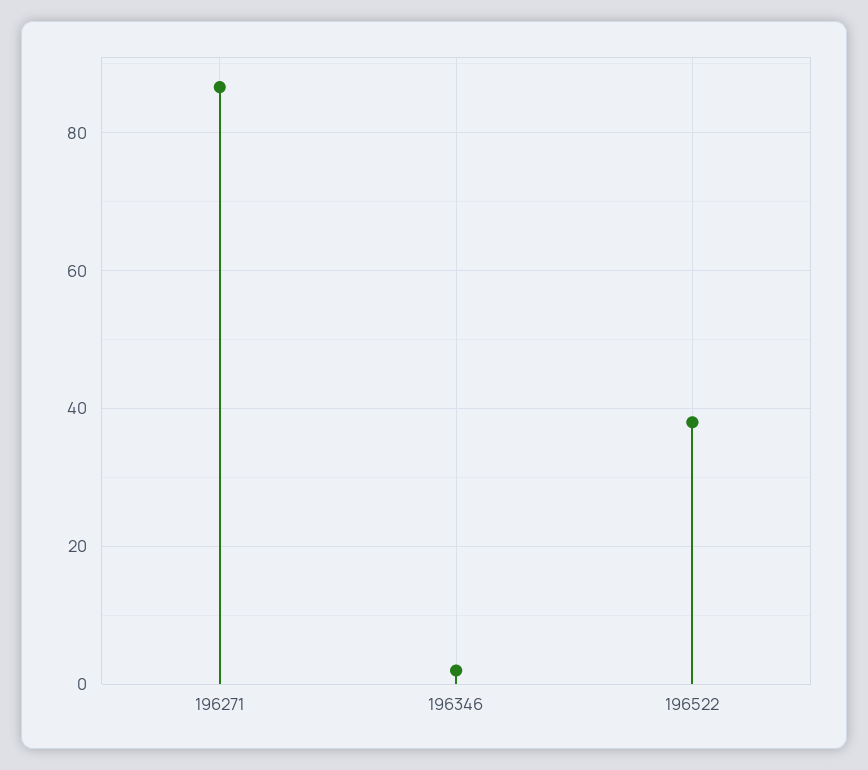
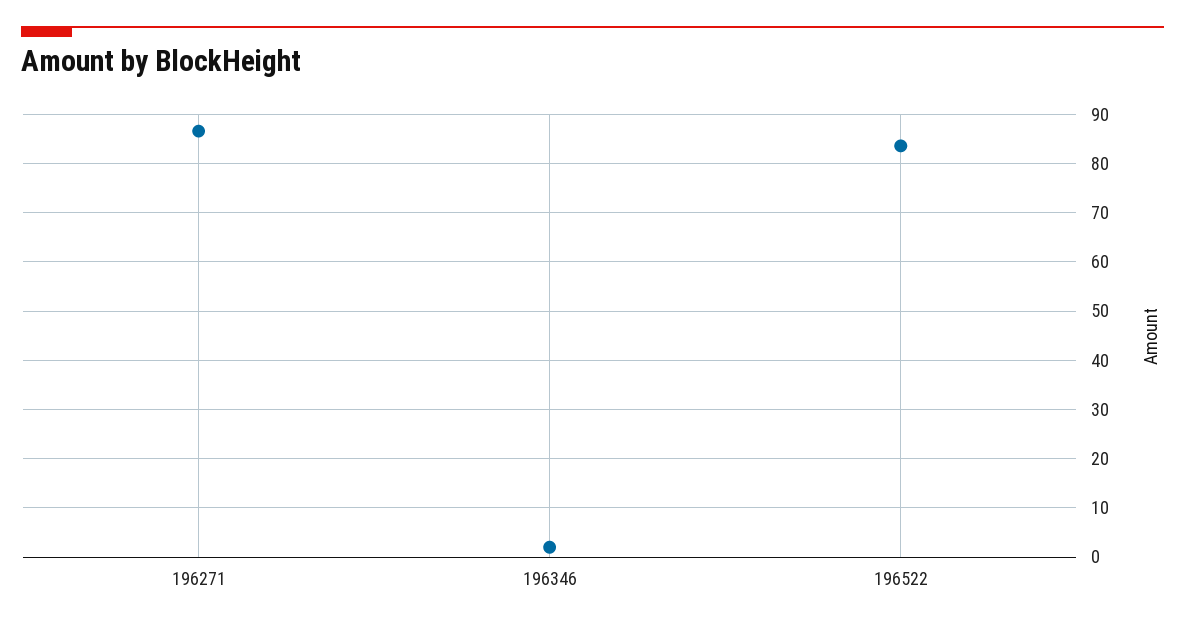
  {
    "196271": 86,
    "196346": 2,
-   "196522": 38
+   "196522": 84
  }

